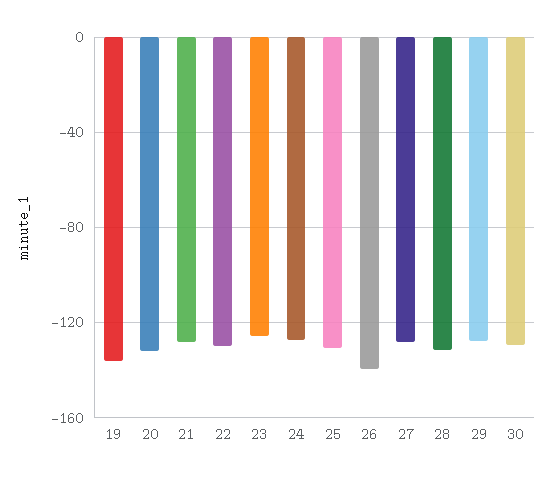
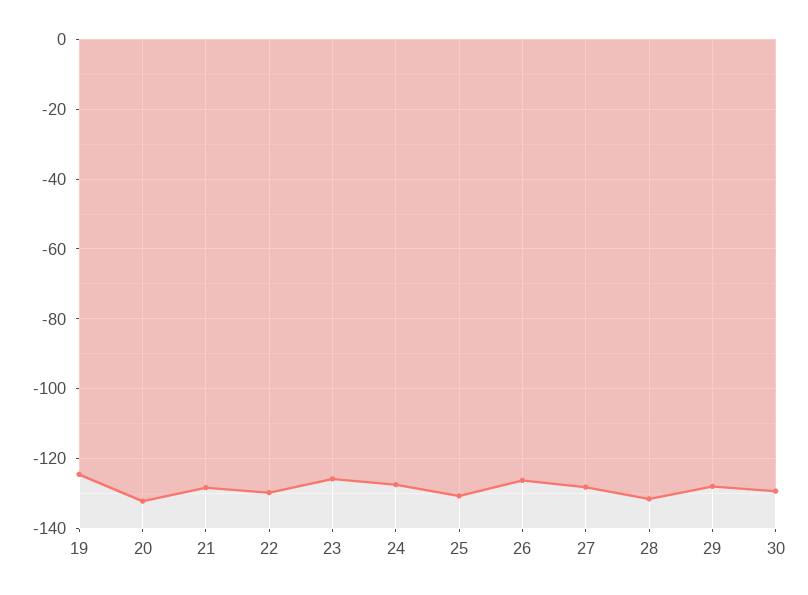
  {
-   "19": -135,
+   "19": -124,
    "20": -132,
    "21": -128,
    "22": -130,
    "23": -126,
    "24": -128,
    "25": -130,
-   "26": -140,
+   "26": -126,
    "27": -128,
    "28": -132,
    "29": -128,
    "30": -130
  }

